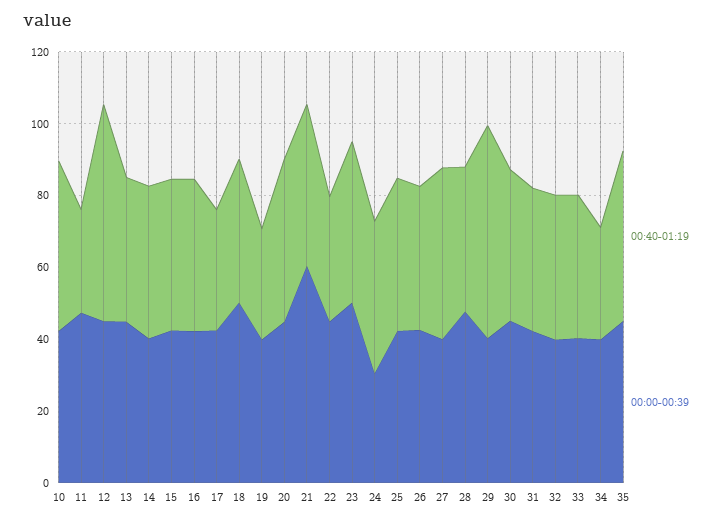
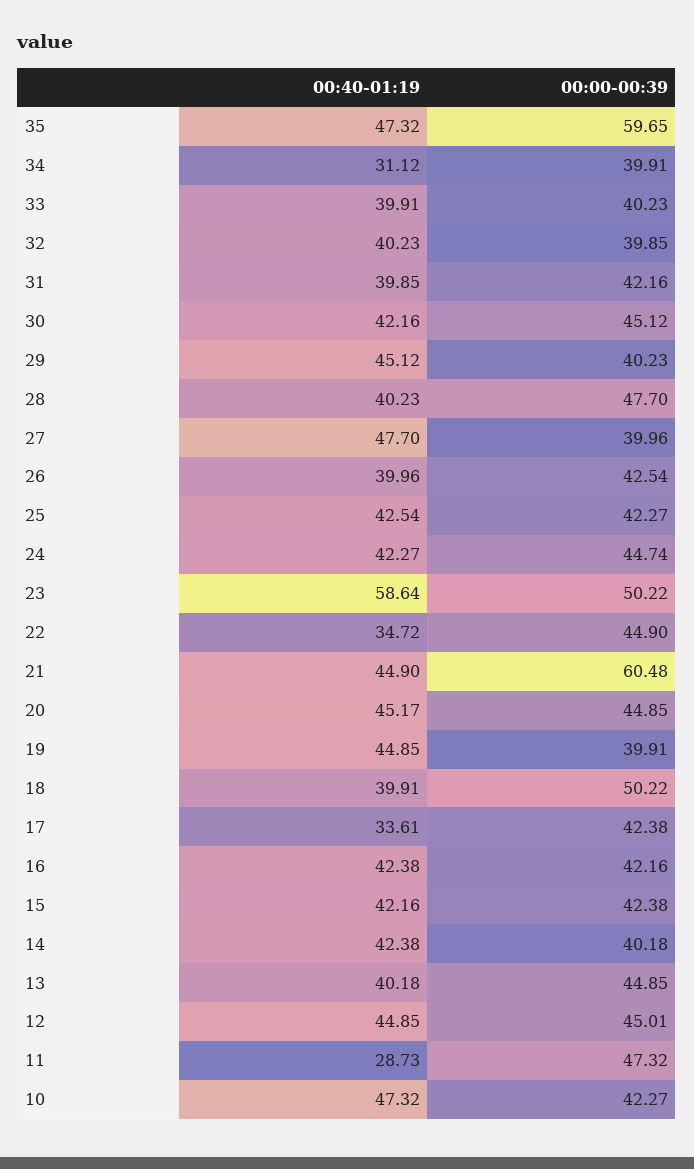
  {
    "00:40-01:19": {
      "10": 47.32,
      "11": 28.73,
-     "12": 60,
+     "12": 44.85,
      "13": 40.18,
      "14": 42.38,
      "15": 42.16,
      "16": 42.38,
      "17": 33.61,
      "18": 39.91,
-     "19": 30,
+     "19": 44.85,
      "20": 45.17,
      "21": 44.9,
      "22": 34.72,
-     "23": 45,
+     "23": 58.64,
      "24": 42.27,
      "25": 42.54,
      "26": 39.96,
      "27": 47.7,
      "28": 40.23,
-     "29": 60,
+     "29": 45.12,
      "30": 42.16,
      "31": 39.85,
      "32": 40.23,
      "33": 39.91,
      "34": 31.12,
      "35": 47.32
    },
    "00:00-00:39": {
      "10": 42.27,
      "11": 47.32,
      "12": 45.01,
      "13": 44.85,
      "14": 40.18,
      "15": 42.38,
      "16": 42.16,
      "17": 42.38,
      "18": 50.22,
      "19": 39.91,
      "20": 44.85,
      "21": 60.48,
      "22": 44.9,
      "23": 50.22,
-     "24": 30,
+     "24": 44.74,
      "25": 42.27,
      "26": 42.54,
      "27": 39.96,
      "28": 47.7,
      "29": 40.23,
      "30": 45.12,
      "31": 42.16,
      "32": 39.85,
      "33": 40.23,
      "34": 39.91,
-     "35": 45
+     "35": 59.65
    }
  }

